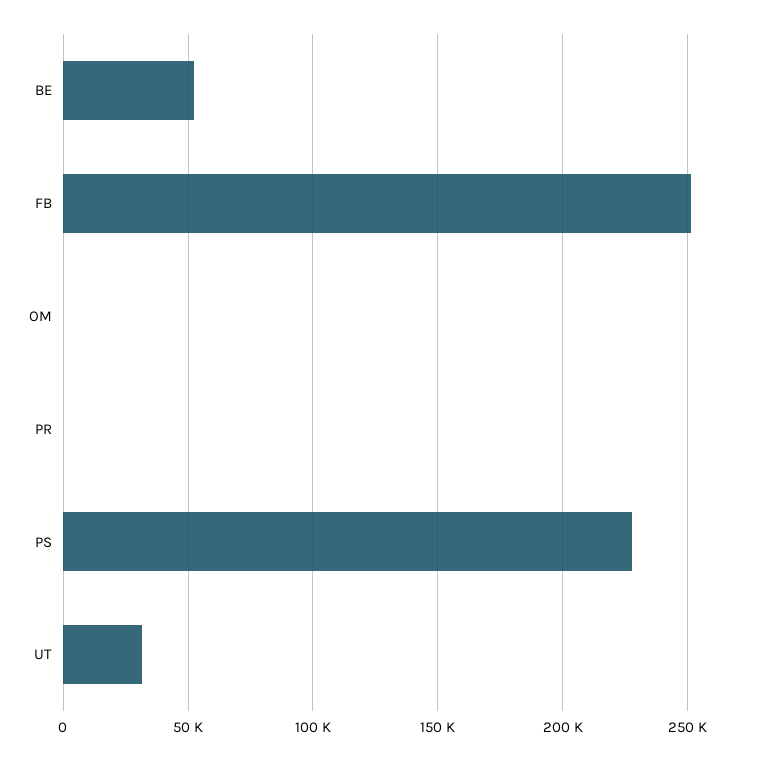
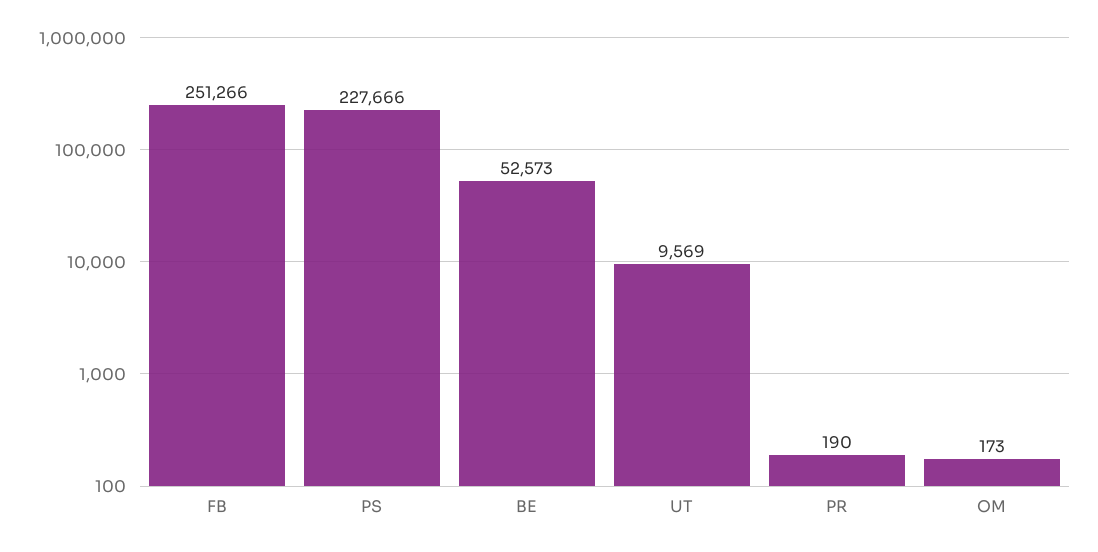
  {
    "BE": 52573,
    "FB": 251266,
    "OM": 173,
    "PR": 190,
    "PS": 227666,
-   "UT": 30000
+   "UT": 9569
  }

